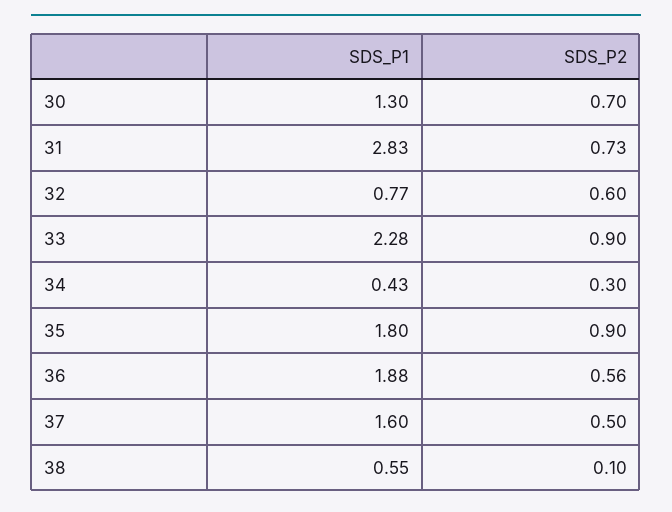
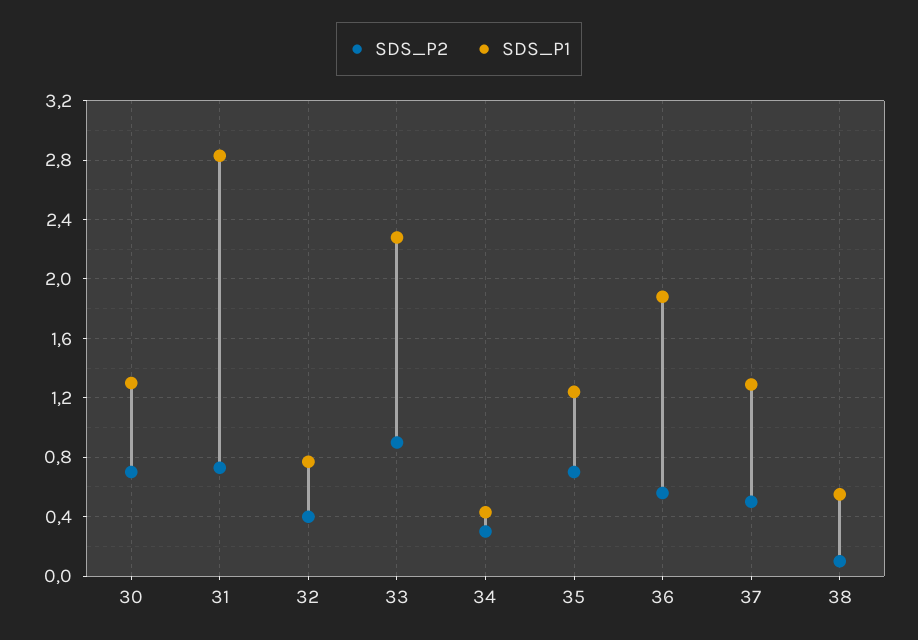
  {
    "SDS_P1": {
      "30": 1.3,
      "31": 2.83,
      "32": 0.77,
      "33": 2.28,
      "34": 0.43,
-     "35": 1.8,
+     "35": 1.25,
      "36": 1.88,
-     "37": 1.6,
+     "37": 1.3,
      "38": 0.55
    },
    "SDS_P2": {
      "30": 0.7,
      "31": 0.73,
-     "32": 0.6,
+     "32": 0.4,
      "33": 0.9,
      "34": 0.3,
-     "35": 0.9,
+     "35": 0.7,
      "36": 0.56,
      "37": 0.5,
      "38": 0.1
    }
  }

